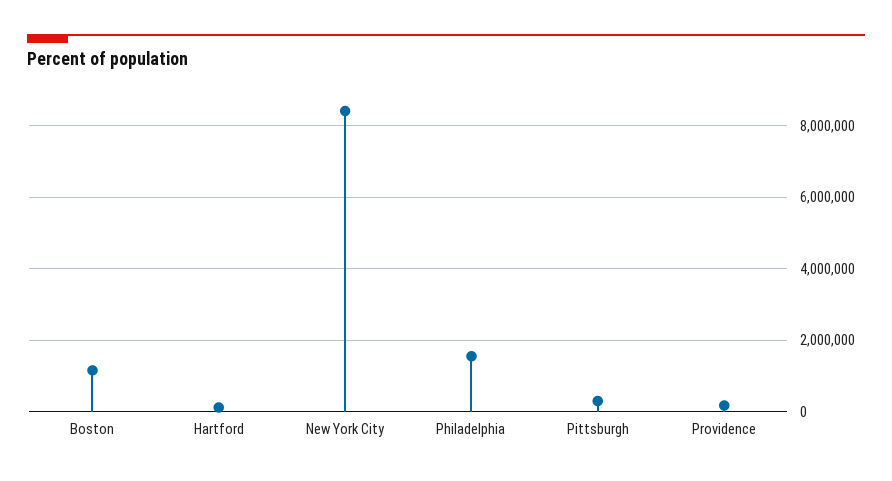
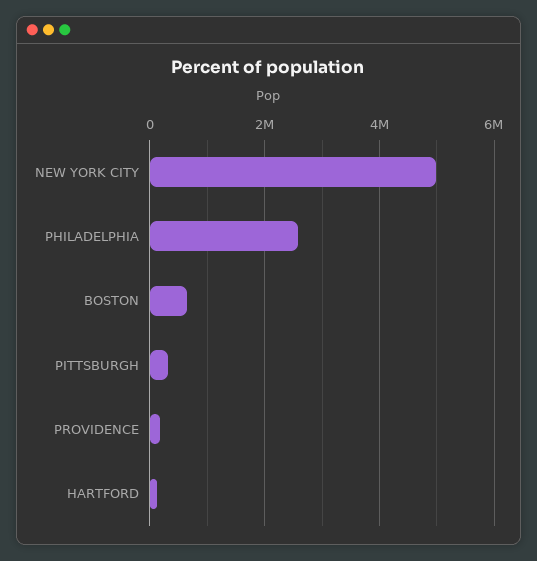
  {
-   "Boston": 1200000,
+   "Boston": 600000,
    "Hartford": 200000,
-   "New York City": 8400000,
+   "New York City": 5000000,
-   "Philadelphia": 1600000,
+   "Philadelphia": 2600000,
    "Pittsburgh": 400000,
    "Providence": 200000
  }

